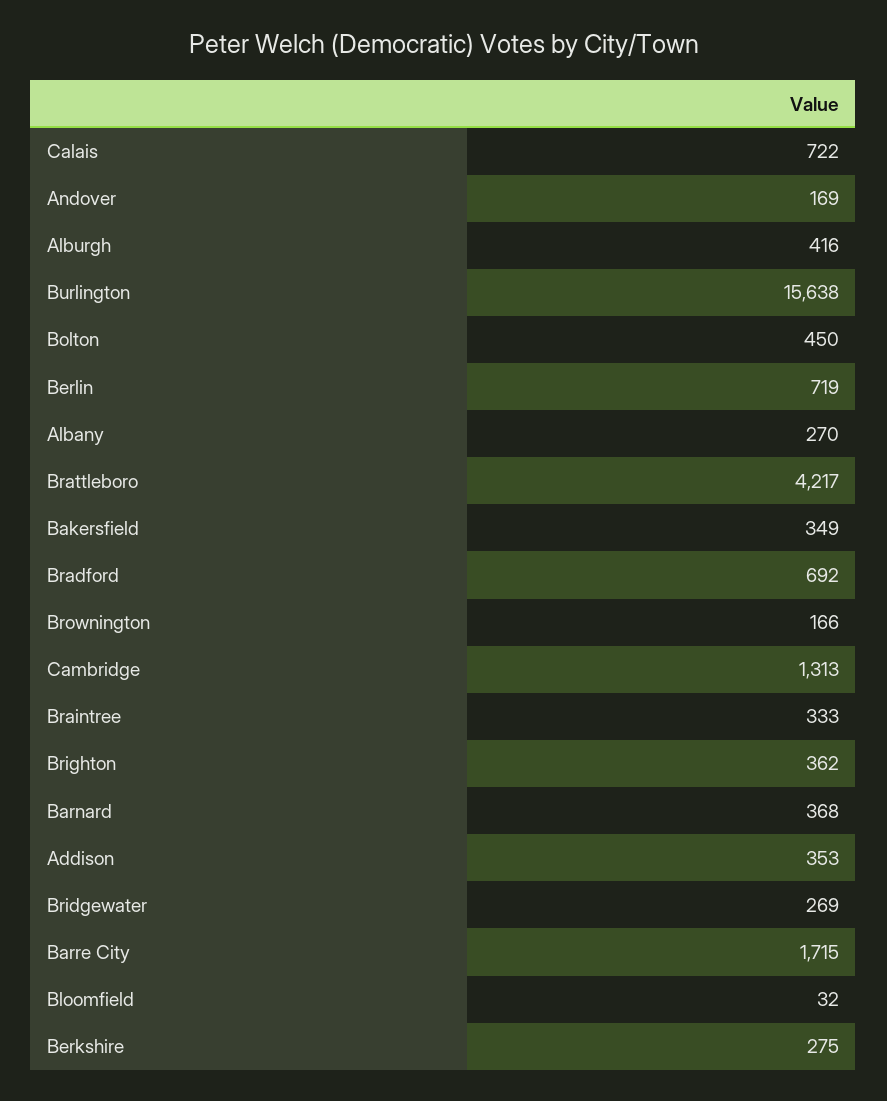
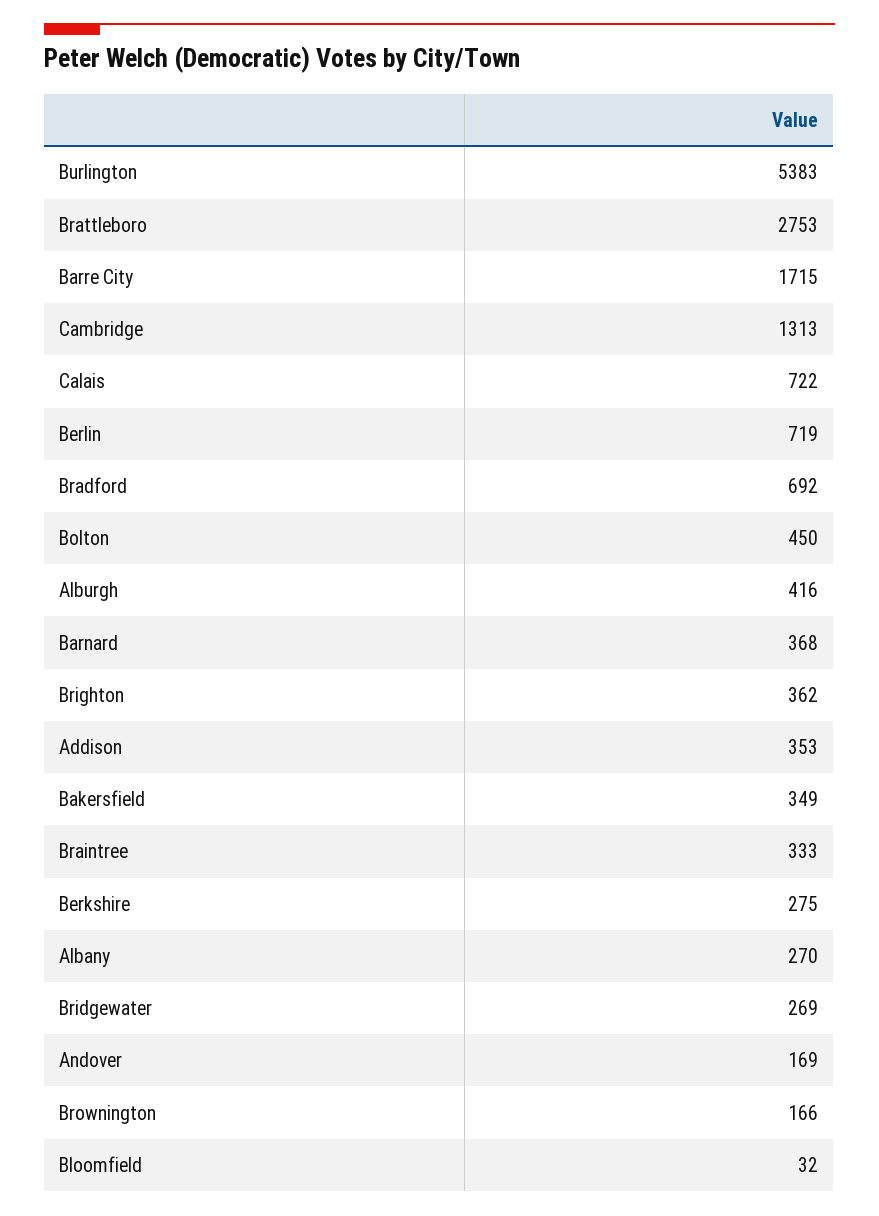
  {
    "Calais": 722,
    "Andover": 169,
    "Alburgh": 416,
-   "Burlington": 15638,
+   "Burlington": 5383,
    "Bolton": 450,
    "Berlin": 719,
    "Albany": 270,
-   "Brattleboro": 4217,
+   "Brattleboro": 2753,
    "Bakersfield": 349,
    "Bradford": 692,
    "Brownington": 166,
    "Cambridge": 1313,
    "Braintree": 333,
    "Brighton": 362,
    "Barnard": 368,
    "Addison": 353,
    "Bridgewater": 269,
    "Barre City": 1715,
    "Bloomfield": 32,
    "Berkshire": 275
  }

